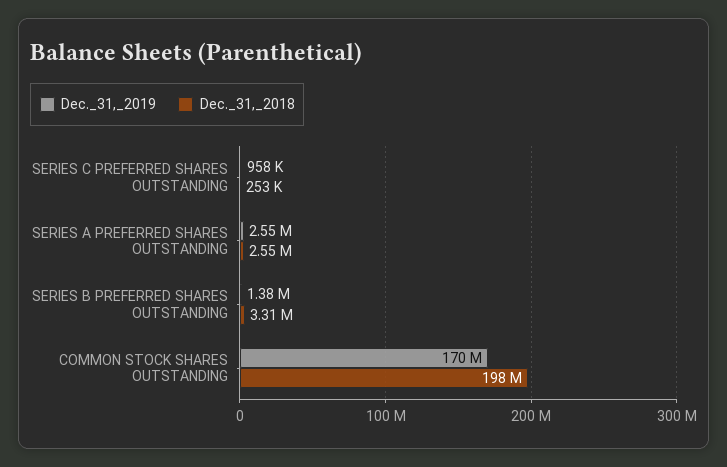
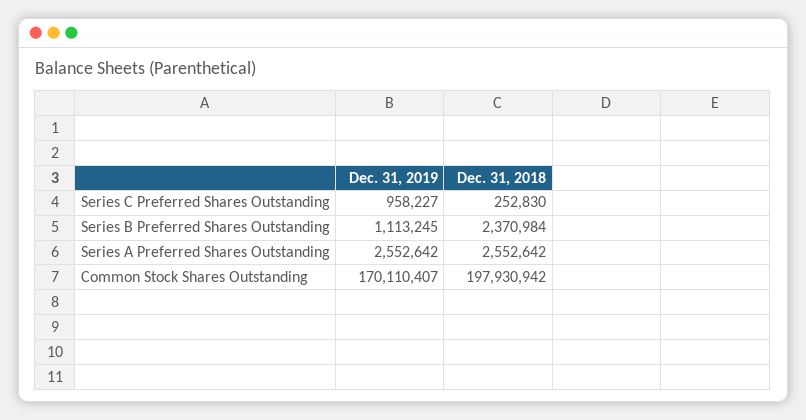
  {
    "Dec._31,_2019": {
      "SERIES C PREFERRED SHARES OUTSTANDING": 958227,
      "SERIES A PREFERRED SHARES OUTSTANDING": 2552642,
-     "SERIES B PREFERRED SHARES OUTSTANDING": 1380000,
+     "SERIES B PREFERRED SHARES OUTSTANDING": 1113245,
      "COMMON STOCK SHARES OUTSTANDING": 170110407
    },
    "Dec._31,_2018": {
      "SERIES C PREFERRED SHARES OUTSTANDING": 252830,
      "SERIES A PREFERRED SHARES OUTSTANDING": 2552642,
-     "SERIES B PREFERRED SHARES OUTSTANDING": 3310000,
+     "SERIES B PREFERRED SHARES OUTSTANDING": 2370984,
      "COMMON STOCK SHARES OUTSTANDING": 197930942
    }
  }

